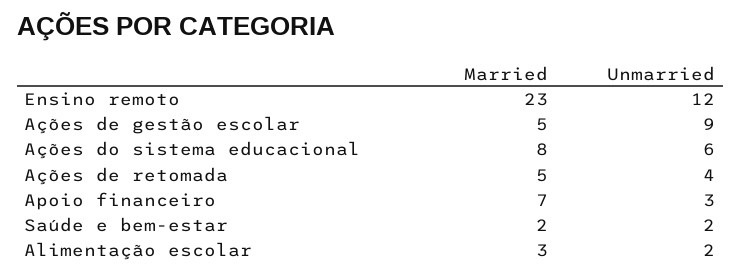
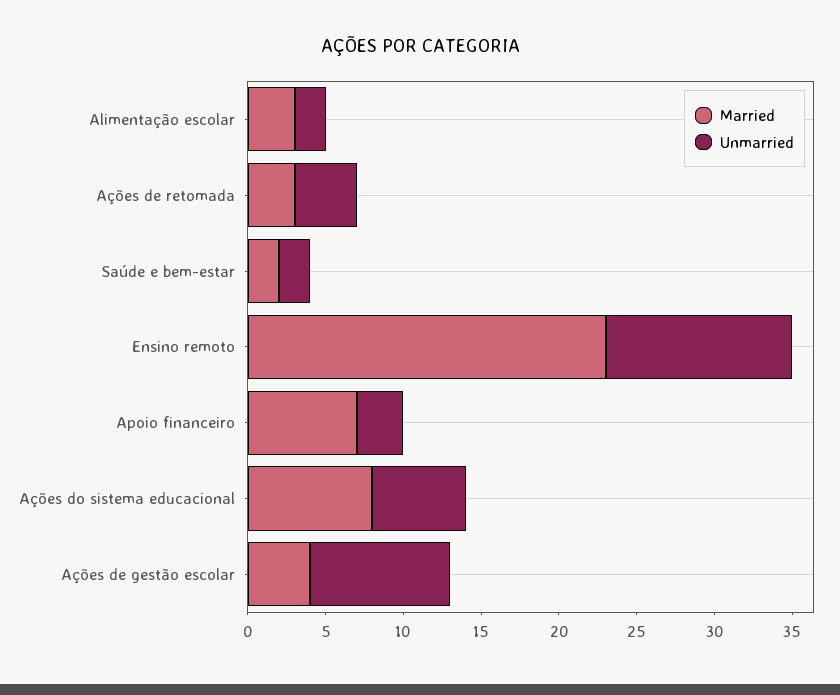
  {
    "Married": {
      "Ensino remoto": 23,
-     "Ações de gestão escolar": 5,
+     "Ações de gestão escolar": 4,
      "Ações do sistema educacional": 8,
-     "Ações de retomada": 5,
+     "Ações de retomada": 3,
      "Apoio financeiro": 7,
      "Saúde e bem-estar": 2,
      "Alimentação escolar": 3
    },
    "Unmarried": {
      "Ensino remoto": 12,
      "Ações de gestão escolar": 9,
      "Ações do sistema educacional": 6,
      "Ações de retomada": 4,
      "Apoio financeiro": 3,
      "Saúde e bem-estar": 2,
      "Alimentação escolar": 2
    }
  }

